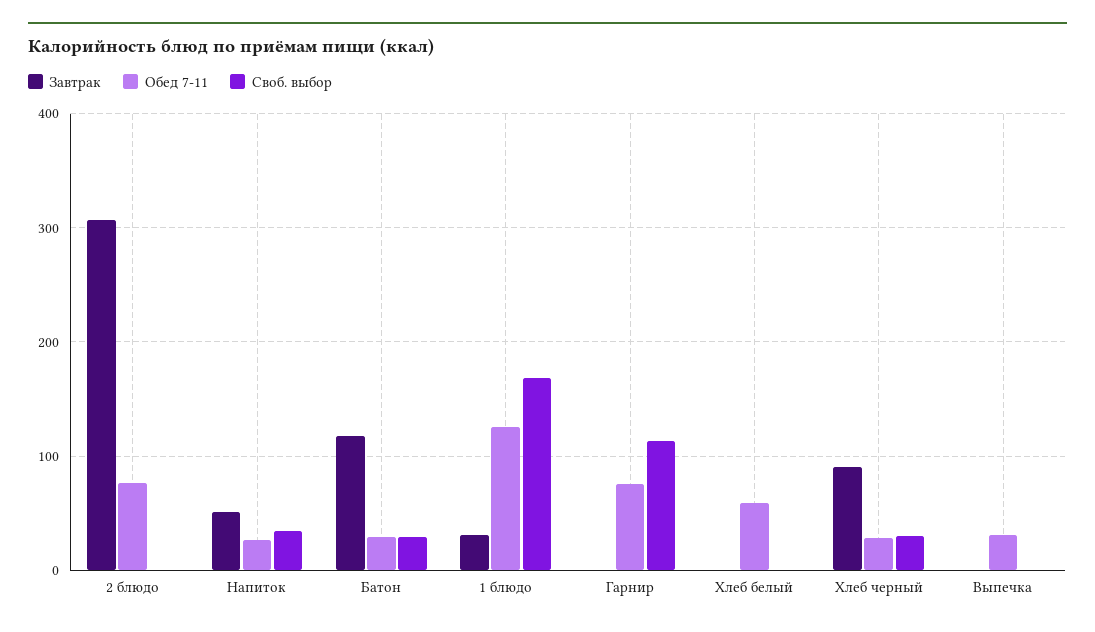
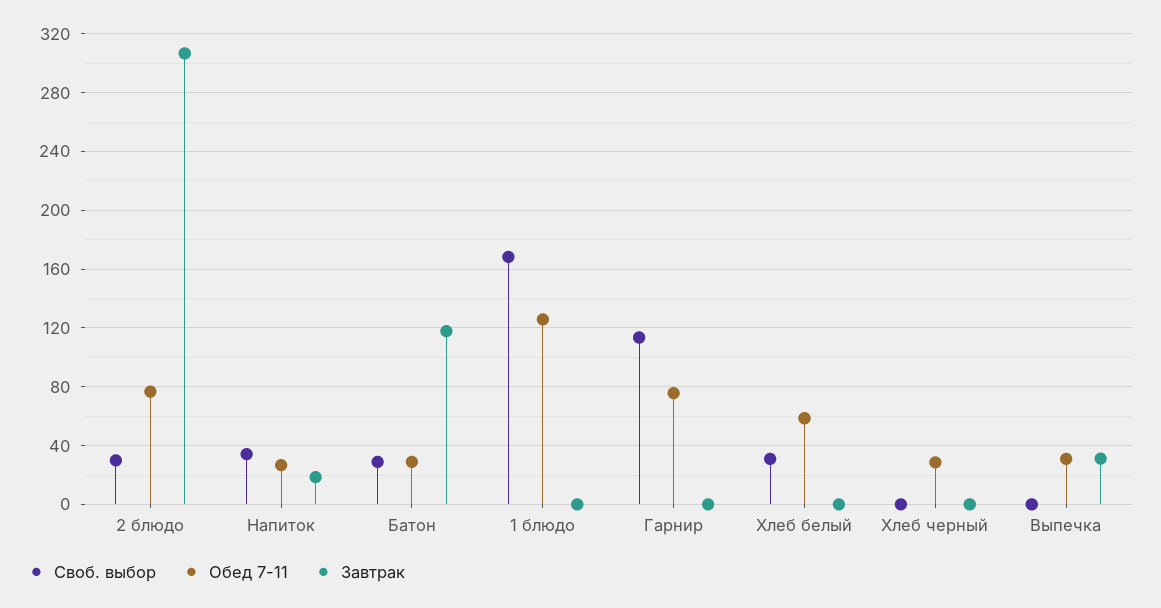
  {
    "Завтрак": {
      "2 блюдо": 305,
-     "Напиток": 50,
+     "Напиток": 20,
      "Батон": 120,
-     "1 блюдо": 30,
+     "1 блюдо": 0,
      "Гарнир": 0,
      "Хлеб белый": 0,
-     "Хлеб черный": 90,
+     "Хлеб черный": 0,
-     "Выпечка": 0
+     "Выпечка": 30
    },
    "Обед 7-11": {
      "2 блюдо": 75,
      "Напиток": 25,
      "Батон": 30,
      "1 блюдо": 125,
      "Гарнир": 75,
      "Хлеб белый": 60,
      "Хлеб черный": 30,
      "Выпечка": 30
    },
    "Своб. выбор": {
-     "2 блюдо": 0,
+     "2 блюдо": 30,
      "Напиток": 35,
      "Батон": 30,
      "1 блюдо": 170,
      "Гарнир": 115,
-     "Хлеб белый": 0,
+     "Хлеб белый": 30,
-     "Хлеб черный": 30,
+     "Хлеб черный": 0,
      "Выпечка": 0
    }
  }

